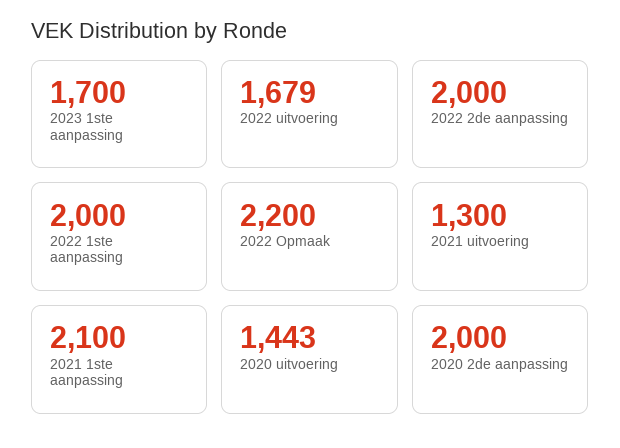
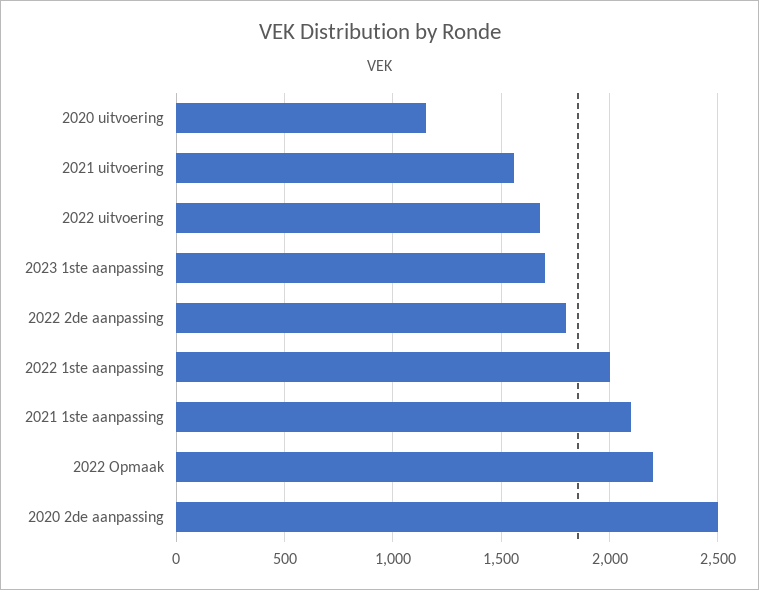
  {
    "2023 1ste aanpassing": 1700,
    "2022 uitvoering": 1679,
-   "2022 2de aanpassing": 2000,
+   "2022 2de aanpassing": 1800,
    "2022 1ste aanpassing": 2000,
    "2022 Opmaak": 2200,
-   "2021 uitvoering": 1300,
+   "2021 uitvoering": 1550,
    "2021 1ste aanpassing": 2100,
-   "2020 uitvoering": 1443,
+   "2020 uitvoering": 1150,
-   "2020 2de aanpassing": 2000
+   "2020 2de aanpassing": 2500
  }

